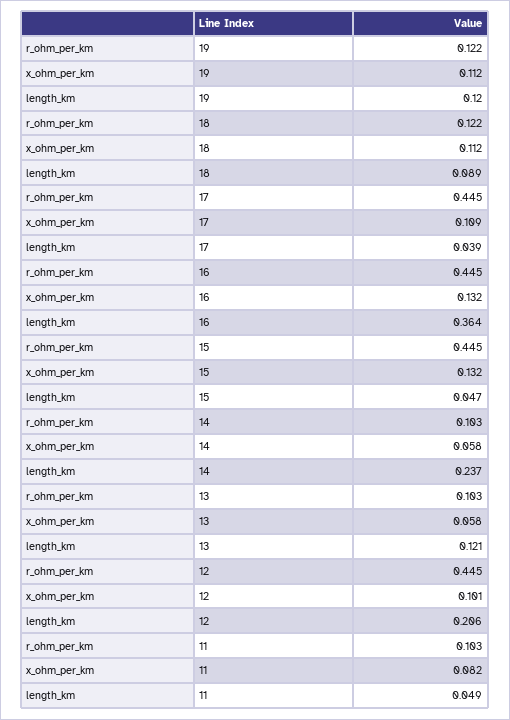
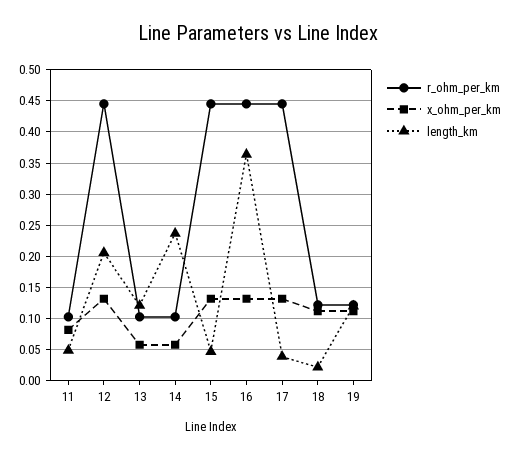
  {
    "r_ohm_per_km": {
      "19": 0.122,
      "18": 0.122,
      "17": 0.445,
      "16": 0.445,
      "15": 0.445,
      "14": 0.103,
      "13": 0.103,
      "12": 0.445,
      "11": 0.103
    },
    "x_ohm_per_km": {
      "19": 0.112,
      "18": 0.112,
-     "17": 0.109,
+     "17": 0.13,
      "16": 0.132,
      "15": 0.132,
      "14": 0.058,
      "13": 0.058,
-     "12": 0.101,
+     "12": 0.13,
      "11": 0.082
    },
    "length_km": {
      "19": 0.12,
-     "18": 0.089,
+     "18": 0.02,
      "17": 0.039,
      "16": 0.364,
      "15": 0.047,
      "14": 0.237,
      "13": 0.121,
      "12": 0.206,
      "11": 0.049
    }
  }

